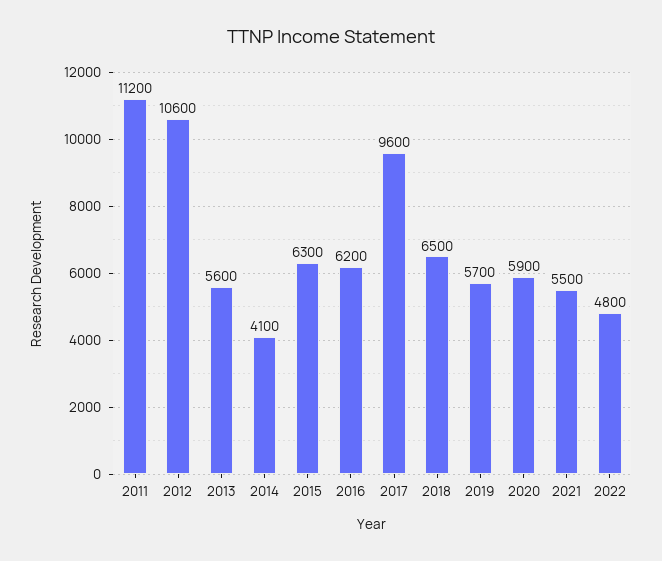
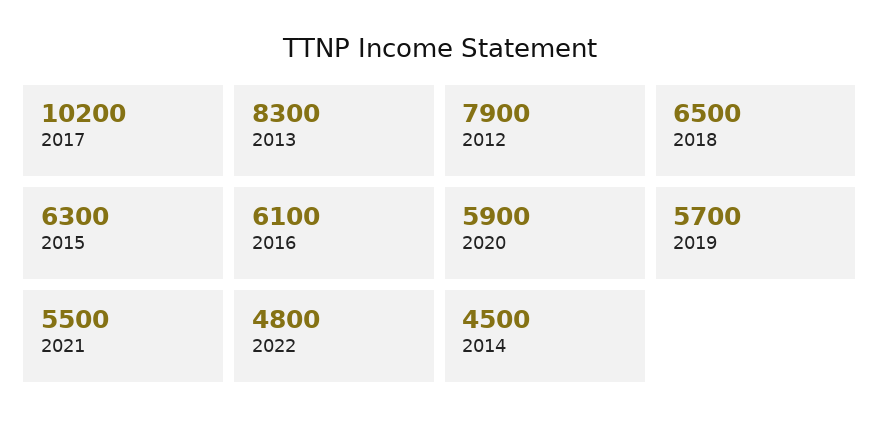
  {
-   "2011": 11200,
-   "2012": 10600,
+   "2012": 7900,
-   "2013": 5600,
+   "2013": 8300,
-   "2014": 4100,
+   "2014": 4500,
    "2015": 6300,
-   "2016": 6200,
+   "2016": 6100,
-   "2017": 9600,
+   "2017": 10200,
    "2018": 6500,
    "2019": 5700,
    "2020": 5900,
    "2021": 5500,
    "2022": 4800
  }

